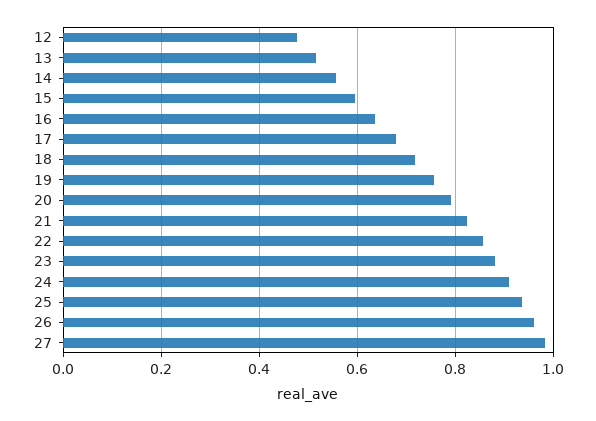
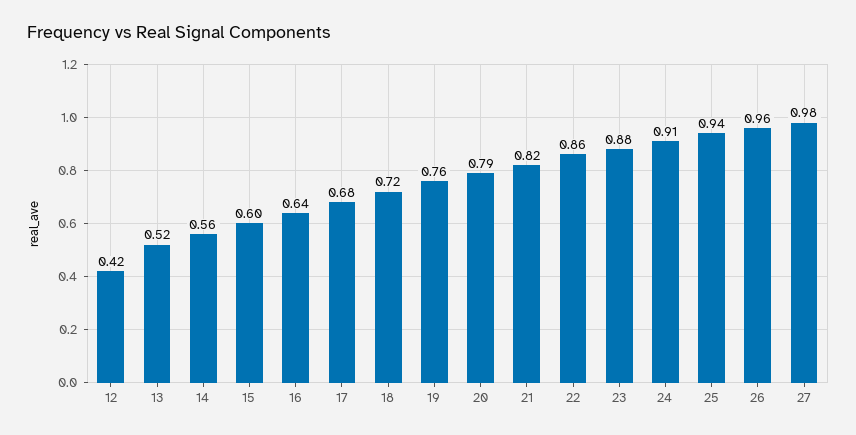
  {
-   "12": 0.48,
+   "12": 0.42,
    "13": 0.52,
    "14": 0.56,
    "15": 0.6,
    "16": 0.64,
    "17": 0.68,
    "18": 0.72,
    "19": 0.76,
    "20": 0.79,
    "21": 0.82,
    "22": 0.86,
    "23": 0.88,
    "24": 0.91,
    "25": 0.94,
    "26": 0.96,
    "27": 0.98
  }

